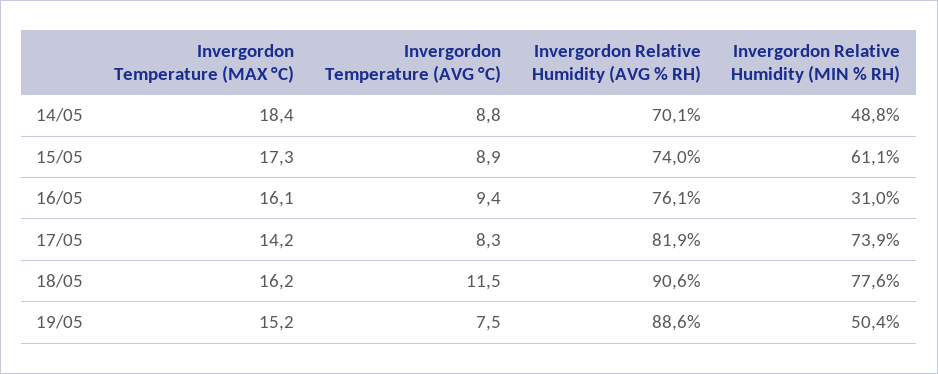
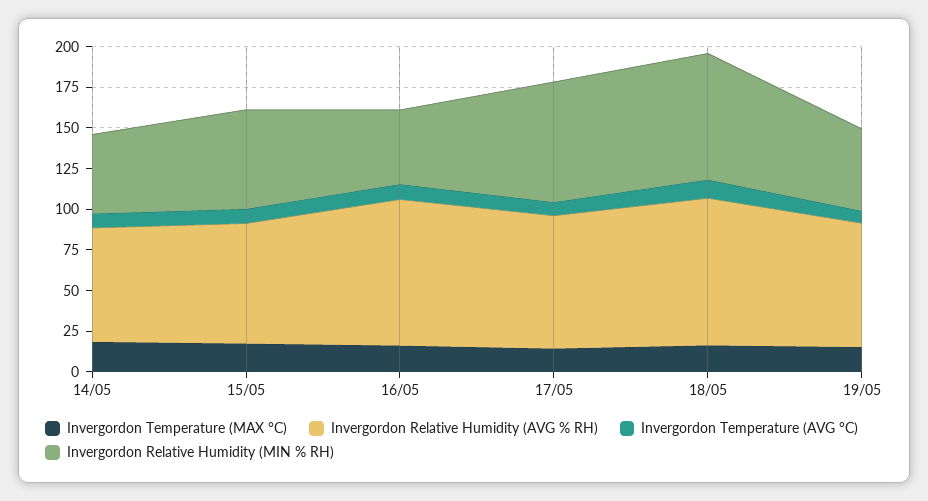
  {
    "Invergordon Temperature (MAX °C)": {
      "14/05": 18.4,
      "15/05": 17.3,
      "16/05": 16.1,
      "17/05": 14.2,
      "18/05": 16.2,
      "19/05": 15.2
    },
    "Invergordon Temperature (AVG °C)": {
      "14/05": 8.8,
      "15/05": 8.9,
      "16/05": 9.4,
      "17/05": 8.3,
      "18/05": 11.5,
      "19/05": 7.5
    },
    "Invergordon Relative Humidity (AVG % RH)": {
      "14/05": 70.1,
      "15/05": 74,
-     "16/05": 76.1,
+     "16/05": 90,
      "17/05": 81.9,
      "18/05": 90.6,
-     "19/05": 88.6
+     "19/05": 75
    },
    "Invergordon Relative Humidity (MIN % RH)": {
      "14/05": 48.8,
      "15/05": 61.1,
-     "16/05": 31,
+     "16/05": 45,
      "17/05": 73.9,
      "18/05": 77.6,
      "19/05": 50.4
    }
  }

